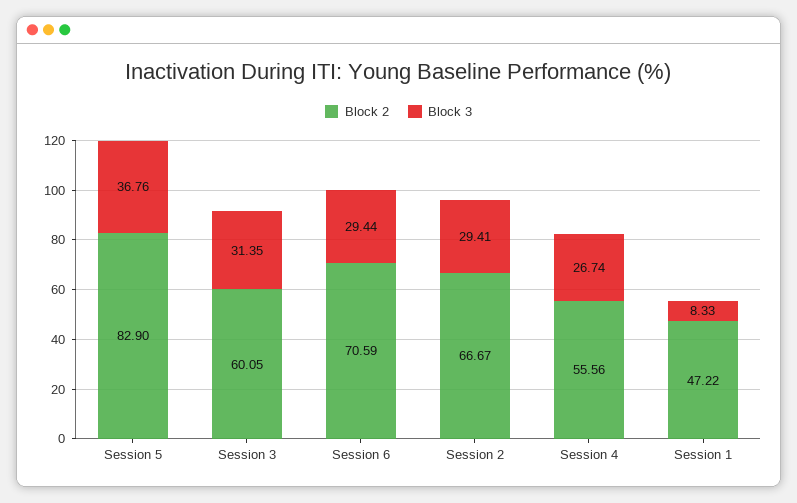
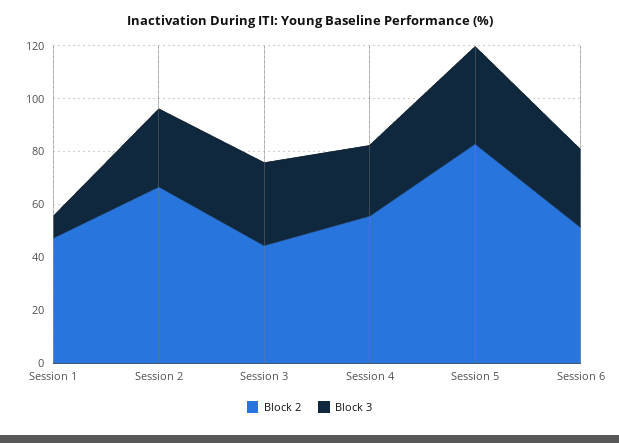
  {
    "Block 2": {
      "Session 5": 82.9,
-     "Session 3": 60.05,
+     "Session 3": 45,
-     "Session 6": 70.59,
+     "Session 6": 50,
      "Session 2": 66.67,
      "Session 4": 55.56,
      "Session 1": 47.22
    },
    "Block 3": {
      "Session 5": 36.76,
      "Session 3": 31.35,
      "Session 6": 29.44,
      "Session 2": 29.41,
      "Session 4": 26.74,
      "Session 1": 8.33
    }
  }

